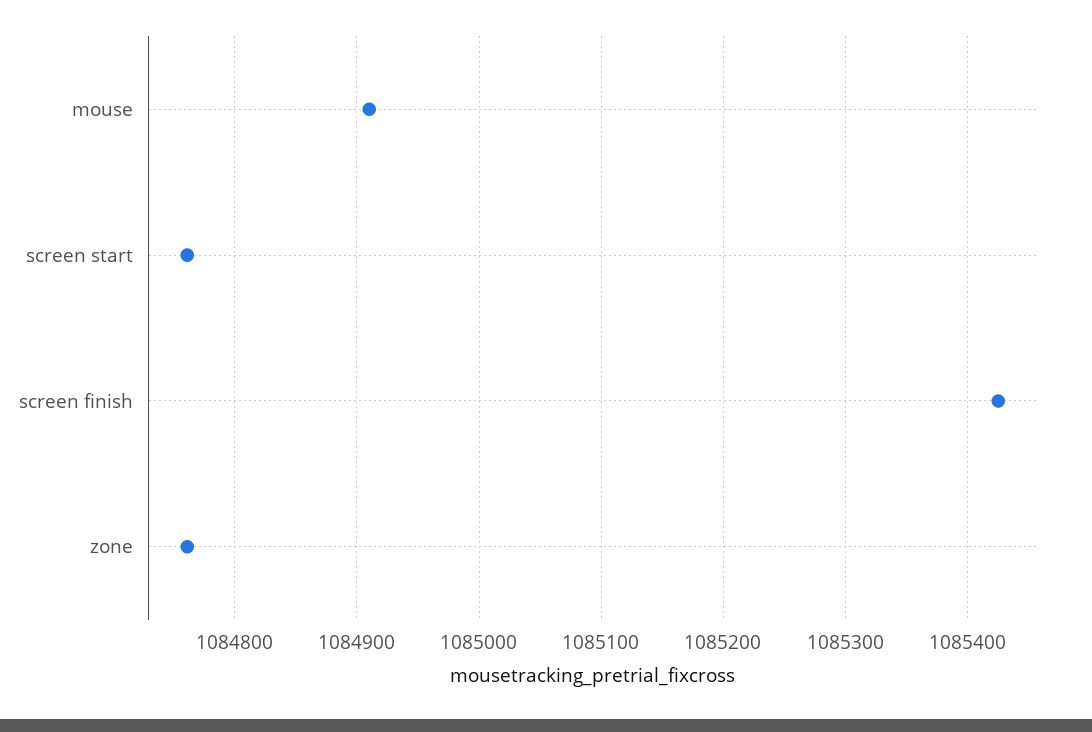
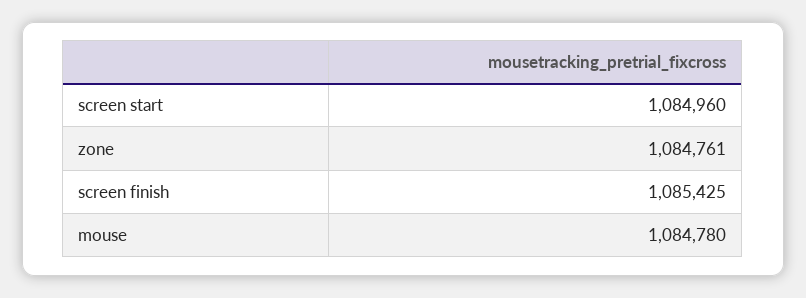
  {
-   "mouse": 1084910,
+   "mouse": 1084780,
-   "screen start": 1084760,
+   "screen start": 1084960,
    "screen finish": 1085425,
    "zone": 1084761
  }

